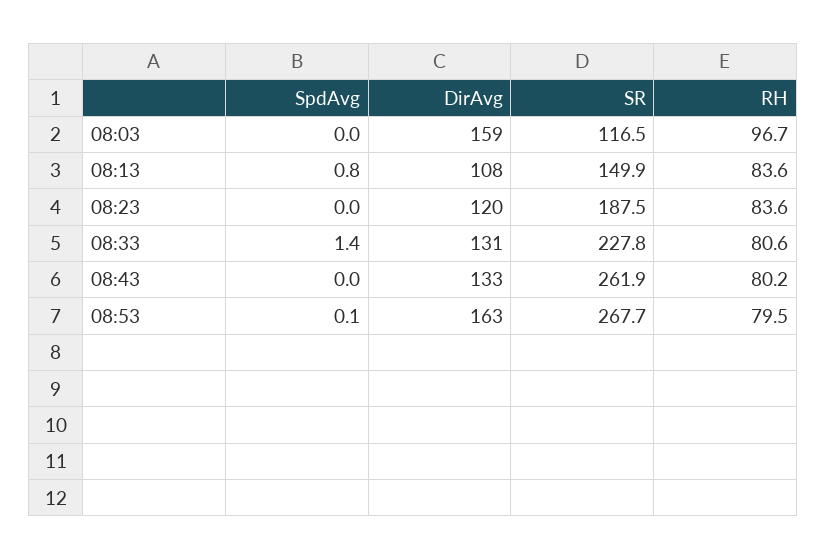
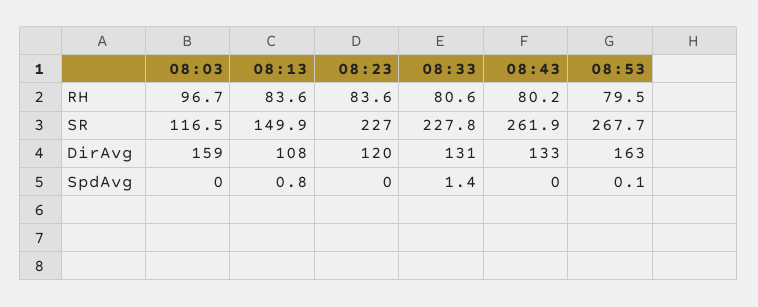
  {
    "SpdAvg": {
      "08:03": 0,
      "08:13": 0.8,
      "08:23": 0,
      "08:33": 1.4,
      "08:43": 0,
      "08:53": 0.1
    },
    "DirAvg": {
      "08:03": 159,
      "08:13": 108,
      "08:23": 120,
      "08:33": 131,
      "08:43": 133,
      "08:53": 163
    },
    "SR": {
      "08:03": 116.5,
      "08:13": 149.9,
-     "08:23": 187.5,
+     "08:23": 227,
      "08:33": 227.8,
      "08:43": 261.9,
      "08:53": 267.7
    },
    "RH": {
      "08:03": 96.7,
      "08:13": 83.6,
      "08:23": 83.6,
      "08:33": 80.6,
      "08:43": 80.2,
      "08:53": 79.5
    }
  }

